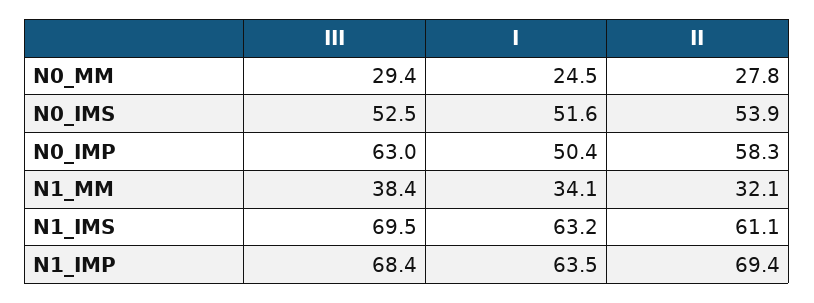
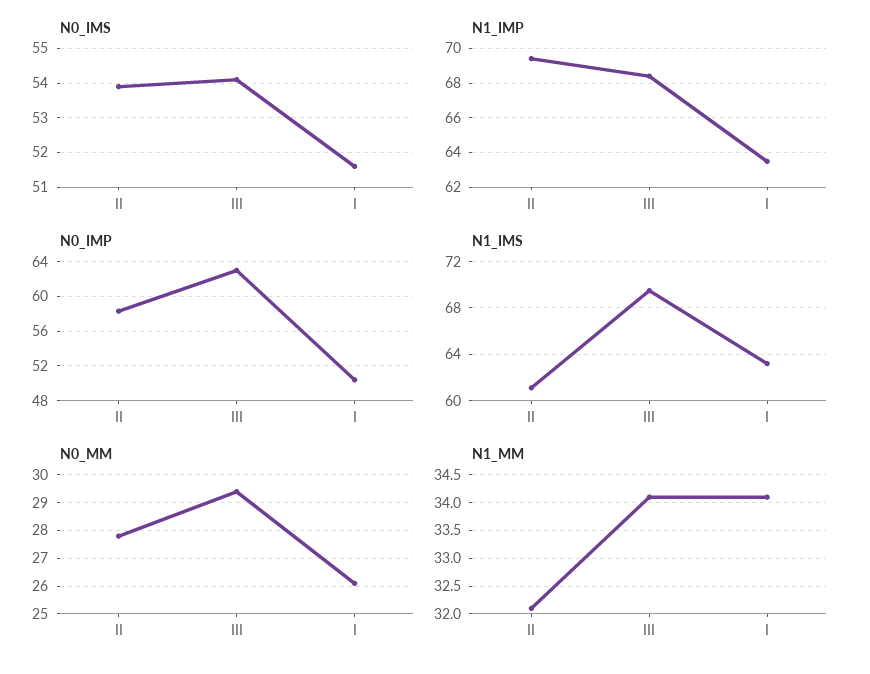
  {
    "N0_MM": {
      "III": 29.4,
-     "I": 24.5,
+     "I": 26,
      "II": 27.8
    },
    "N0_IMS": {
-     "III": 52.5,
+     "III": 54,
      "I": 51.6,
      "II": 53.9
    },
    "N0_IMP": {
      "III": 63,
      "I": 50.4,
      "II": 58.3
    },
    "N1_MM": {
-     "III": 38.4,
+     "III": 34,
      "I": 34.1,
      "II": 32.1
    },
    "N1_IMS": {
      "III": 69.5,
      "I": 63.2,
      "II": 61.1
    },
    "N1_IMP": {
      "III": 68.4,
      "I": 63.5,
      "II": 69.4
    }
  }

